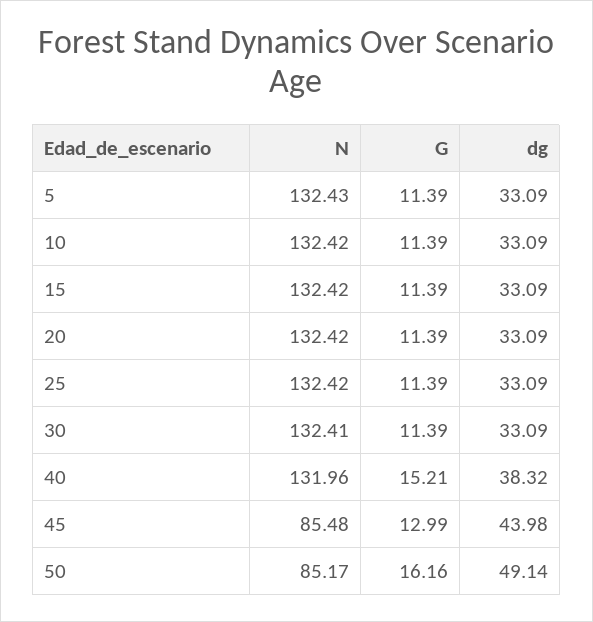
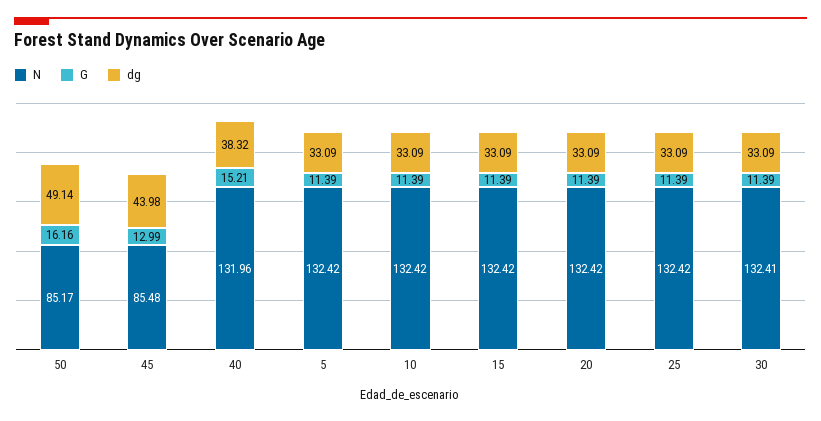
  {
    "N": {
-     "5": 132.43,
+     "5": 132.42,
      "10": 132.42,
      "15": 132.42,
      "20": 132.42,
      "25": 132.42,
      "30": 132.41,
      "40": 131.96,
      "45": 85.48,
      "50": 85.17
    },
    "G": {
      "5": 11.39,
      "10": 11.39,
      "15": 11.39,
      "20": 11.39,
      "25": 11.39,
      "30": 11.39,
      "40": 15.21,
      "45": 12.99,
      "50": 16.16
    },
    "dg": {
      "5": 33.09,
      "10": 33.09,
      "15": 33.09,
      "20": 33.09,
      "25": 33.09,
      "30": 33.09,
      "40": 38.32,
      "45": 43.98,
      "50": 49.14
    }
  }

